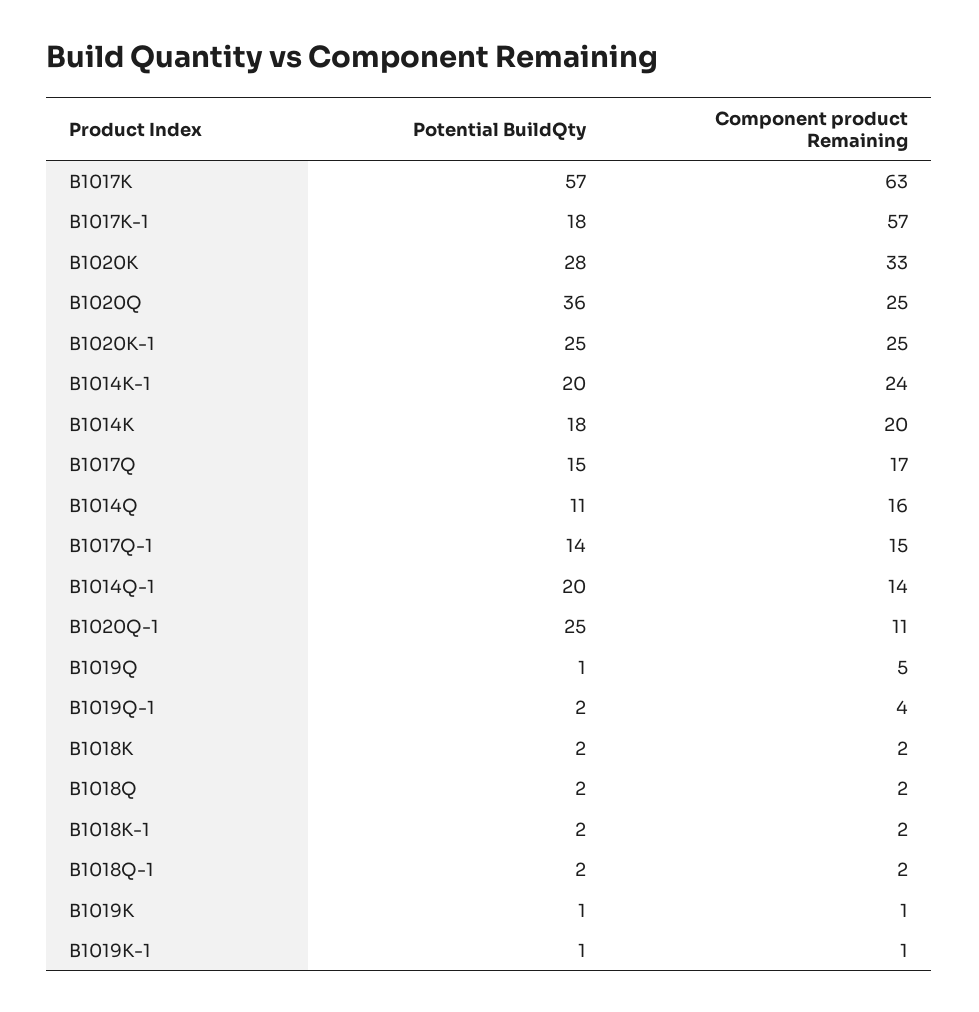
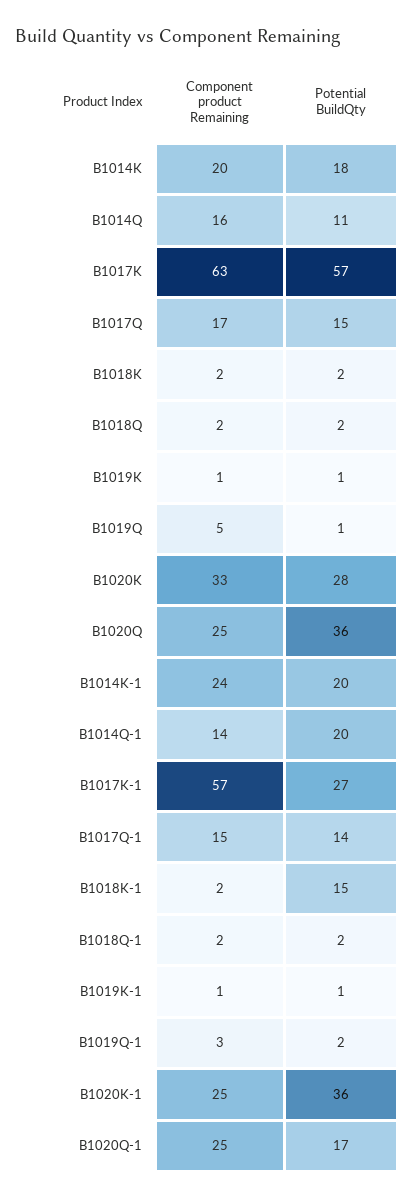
  {
    "Potential BuildQty": {
      "B1017K": 57,
-     "B1017K-1": 18,
+     "B1017K-1": 27,
      "B1020K": 28,
      "B1020Q": 36,
-     "B1020K-1": 25,
+     "B1020K-1": 36,
      "B1014K-1": 20,
      "B1014K": 18,
      "B1017Q": 15,
      "B1014Q": 11,
      "B1017Q-1": 14,
      "B1014Q-1": 20,
-     "B1020Q-1": 25,
+     "B1020Q-1": 17,
      "B1019Q": 1,
      "B1019Q-1": 2,
      "B1018K": 2,
      "B1018Q": 2,
-     "B1018K-1": 2,
+     "B1018K-1": 15,
      "B1018Q-1": 2,
      "B1019K": 1,
      "B1019K-1": 1
    },
    "Component product Remaining": {
      "B1017K": 63,
      "B1017K-1": 57,
      "B1020K": 33,
      "B1020Q": 25,
      "B1020K-1": 25,
      "B1014K-1": 24,
      "B1014K": 20,
      "B1017Q": 17,
      "B1014Q": 16,
      "B1017Q-1": 15,
      "B1014Q-1": 14,
-     "B1020Q-1": 11,
+     "B1020Q-1": 25,
      "B1019Q": 5,
-     "B1019Q-1": 4,
+     "B1019Q-1": 3,
      "B1018K": 2,
      "B1018Q": 2,
      "B1018K-1": 2,
      "B1018Q-1": 2,
      "B1019K": 1,
      "B1019K-1": 1
    }
  }

